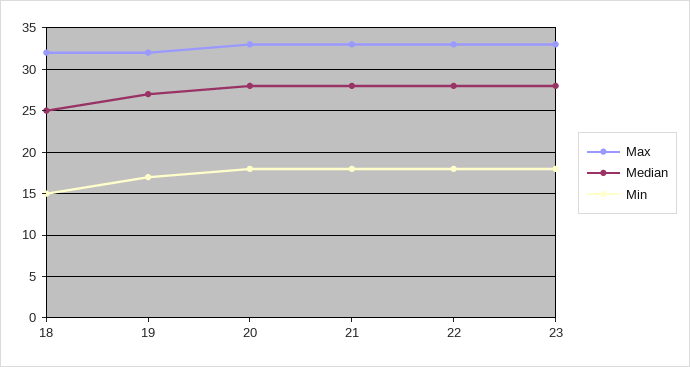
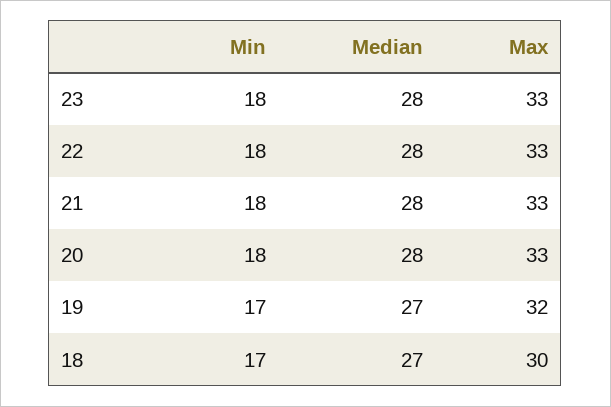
  {
    "Max": {
-     "18": 32,
+     "18": 30,
      "19": 32,
      "20": 33,
      "21": 33,
      "22": 33,
      "23": 33
    },
    "Median": {
-     "18": 25,
+     "18": 27,
      "19": 27,
      "20": 28,
      "21": 28,
      "22": 28,
      "23": 28
    },
    "Min": {
-     "18": 15,
+     "18": 17,
      "19": 17,
      "20": 18,
      "21": 18,
      "22": 18,
      "23": 18
    }
  }

